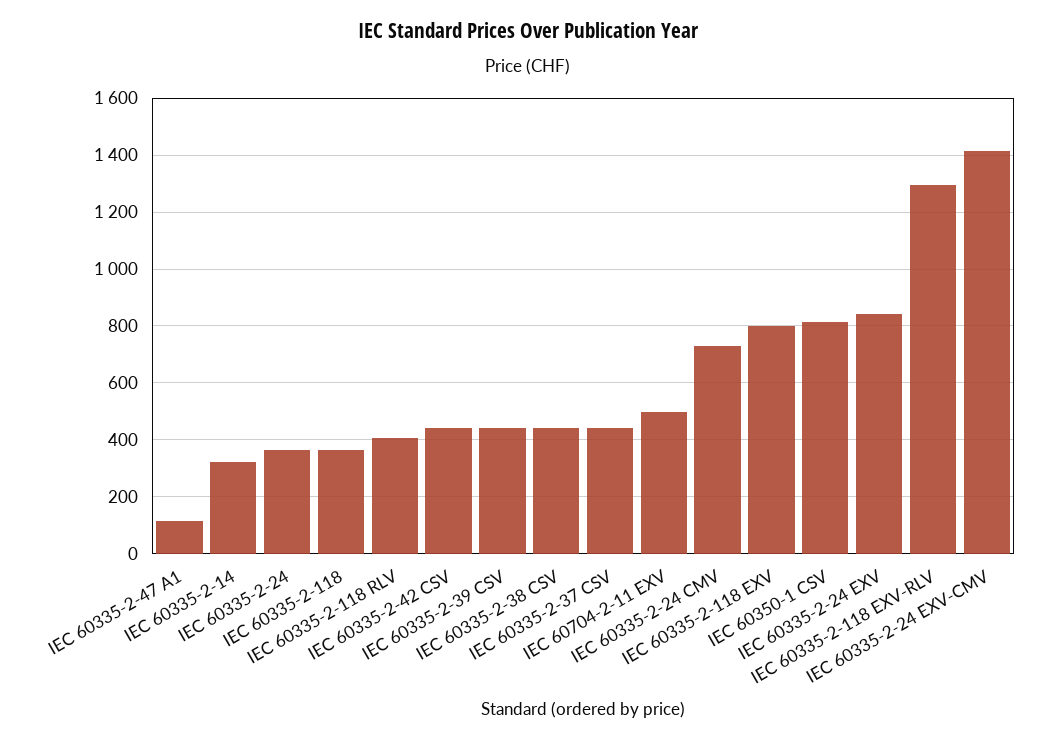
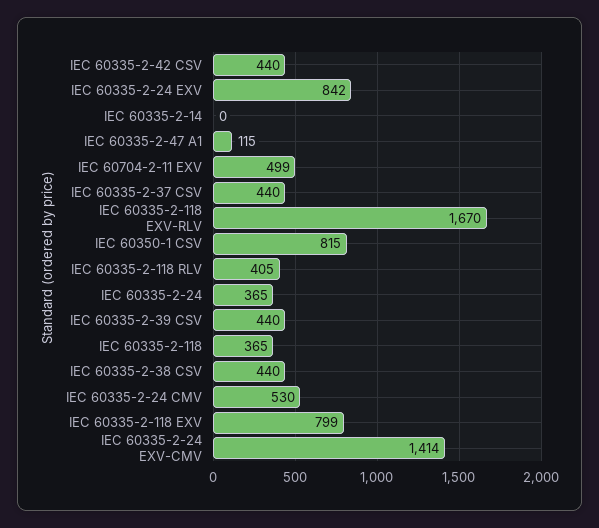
  {
    "IEC 60335-2-47 A1": 115,
-   "IEC 60335-2-14": 325,
+   "IEC 60335-2-14": 0,
    "IEC 60335-2-24": 365,
    "IEC 60335-2-118": 365,
    "IEC 60335-2-118 RLV": 405,
    "IEC 60335-2-42 CSV": 440,
    "IEC 60335-2-39 CSV": 440,
    "IEC 60335-2-38 CSV": 440,
    "IEC 60335-2-37 CSV": 440,
    "IEC 60704-2-11 EXV": 499,
-   "IEC 60335-2-24 CMV": 725,
+   "IEC 60335-2-24 CMV": 530,
    "IEC 60335-2-118 EXV": 799,
    "IEC 60350-1 CSV": 815,
    "IEC 60335-2-24 EXV": 842,
-   "IEC 60335-2-118 EXV-RLV": 1300,
+   "IEC 60335-2-118 EXV-RLV": 1670,
    "IEC 60335-2-24 EXV-CMV": 1414
  }

